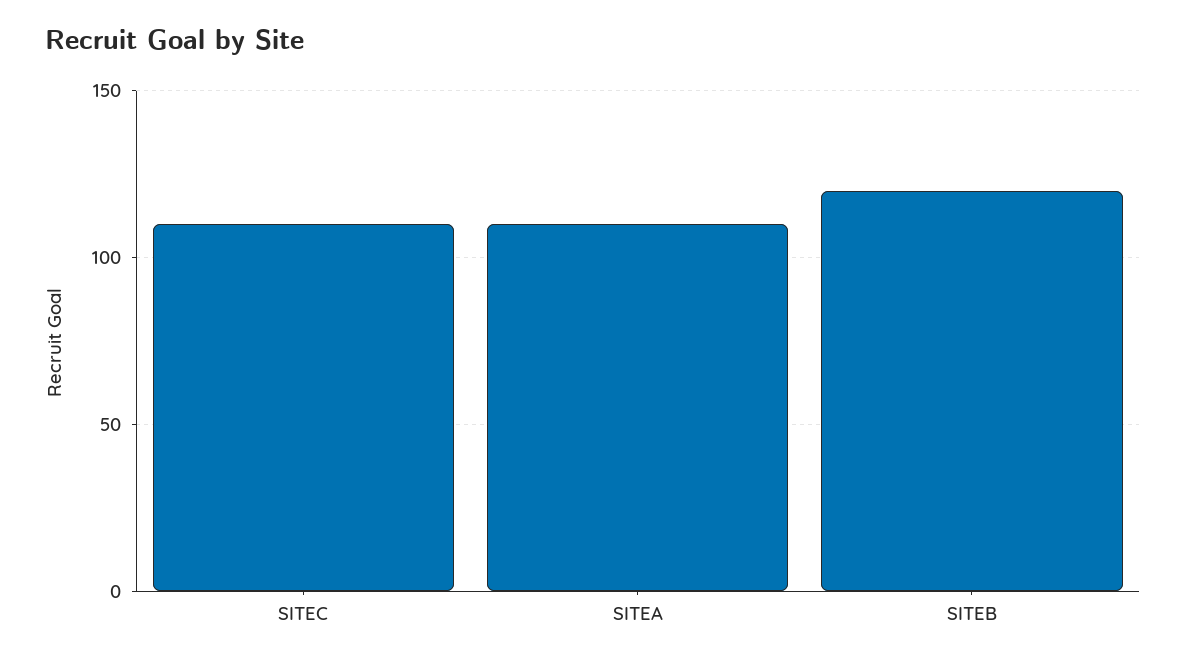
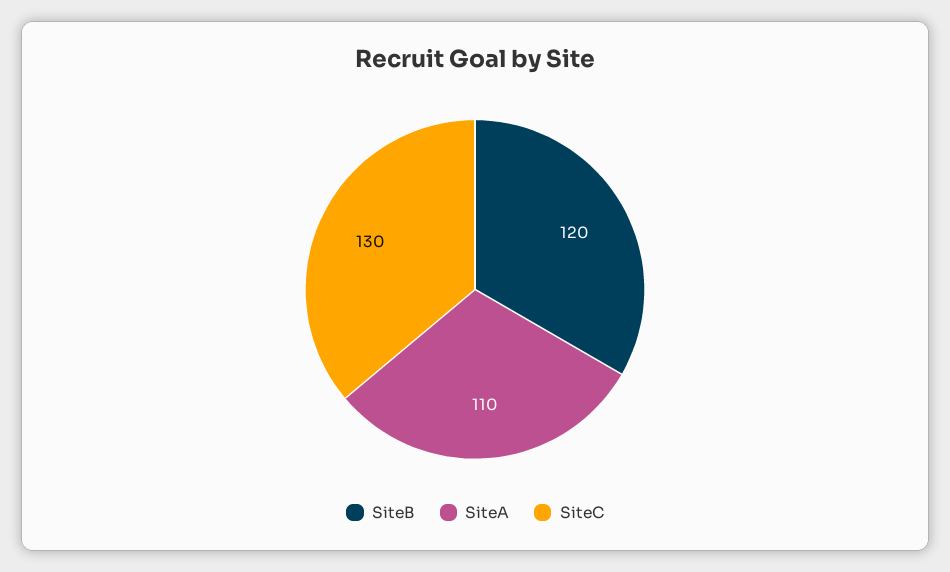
  {
-   "SITEC": 110,
+   "SITEC": 130,
    "SITEA": 110,
    "SITEB": 120
  }

